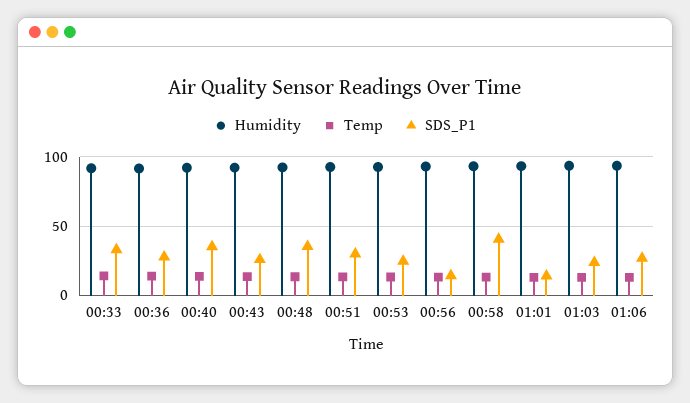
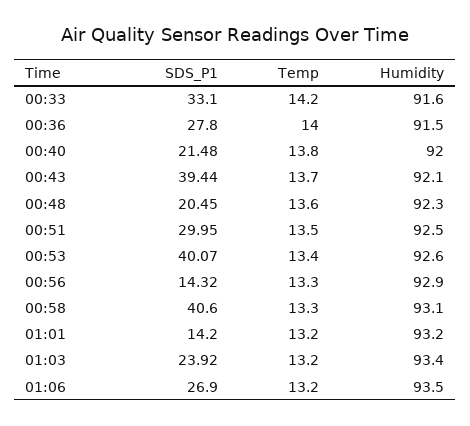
  {
    "Humidity": {
      "00:33": 91.6,
      "00:36": 91.5,
      "00:40": 92,
      "00:43": 92.1,
      "00:48": 92.3,
      "00:51": 92.5,
      "00:53": 92.6,
      "00:56": 92.9,
      "00:58": 93.1,
      "01:01": 93.2,
      "01:03": 93.4,
      "01:06": 93.5
    },
    "Temp": {
      "00:33": 14.2,
      "00:36": 14,
      "00:40": 13.8,
      "00:43": 13.7,
      "00:48": 13.6,
      "00:51": 13.5,
      "00:53": 13.4,
      "00:56": 13.3,
      "00:58": 13.3,
      "01:01": 13.2,
      "01:03": 13.2,
      "01:06": 13.2
    },
    "SDS_P1": {
      "00:33": 33.1,
      "00:36": 27.8,
-     "00:40": 35,
+     "00:40": 21.48,
-     "00:43": 25,
+     "00:43": 39.44,
-     "00:48": 35,
+     "00:48": 20.45,
      "00:51": 29.95,
-     "00:53": 25,
+     "00:53": 40.07,
      "00:56": 14.32,
      "00:58": 40.6,
      "01:01": 14.2,
      "01:03": 23.92,
      "01:06": 26.9
    }
  }

